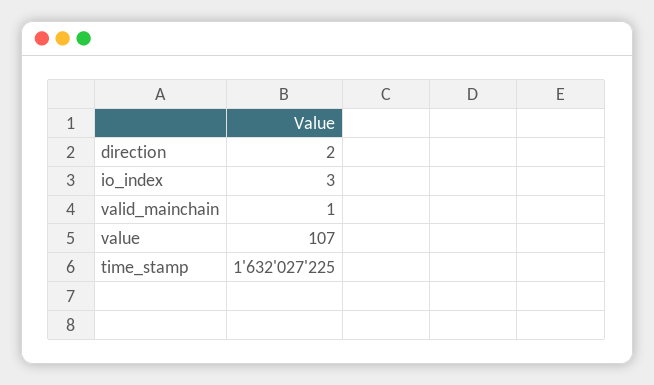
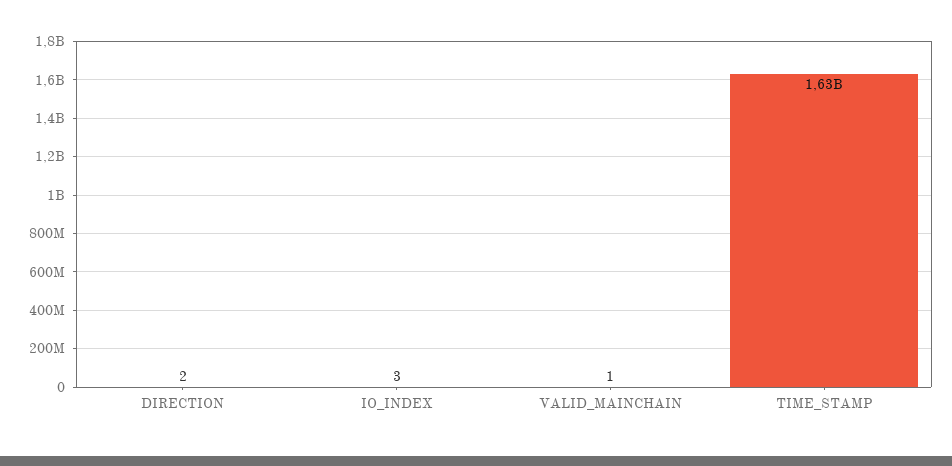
  {
    "direction": 2,
    "io_index": 3,
    "valid_mainchain": 1,
-   "value": 107,
    "time_stamp": 1632027225
  }

